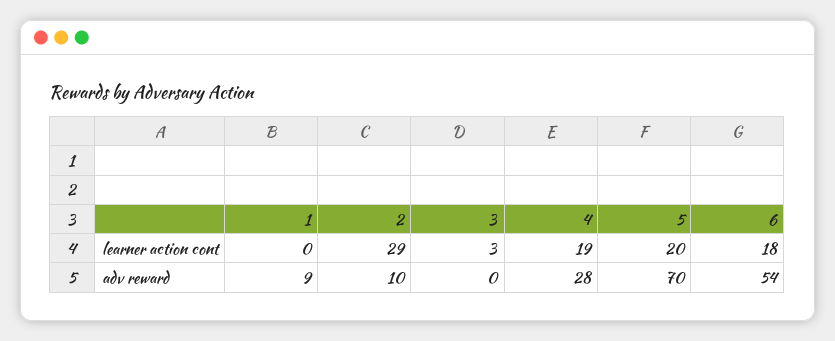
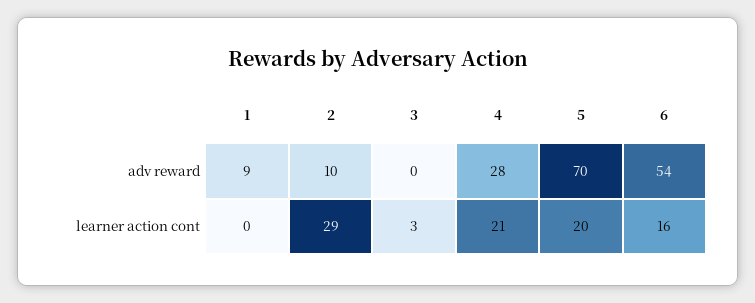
  {
    "1": {
      "learner action cont": 0,
      "adv reward": 9
    },
    "2": {
      "learner action cont": 29,
      "adv reward": 10
    },
    "3": {
      "learner action cont": 3,
      "adv reward": 0
    },
    "4": {
-     "learner action cont": 19,
+     "learner action cont": 21,
      "adv reward": 28
    },
    "5": {
      "learner action cont": 20,
      "adv reward": 70
    },
    "6": {
-     "learner action cont": 18,
+     "learner action cont": 16,
      "adv reward": 54
    }
  }

